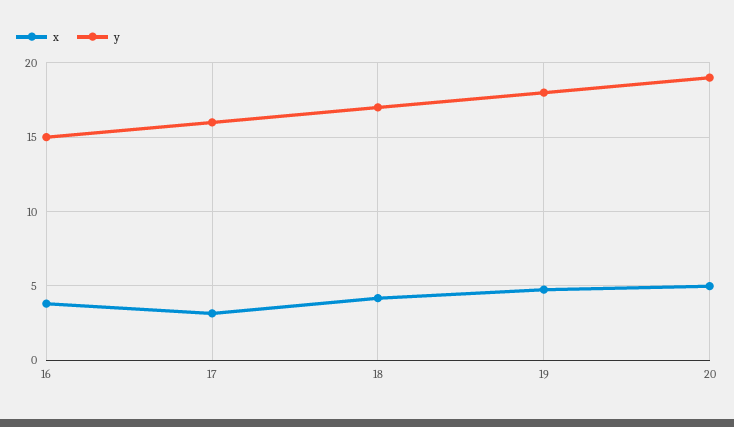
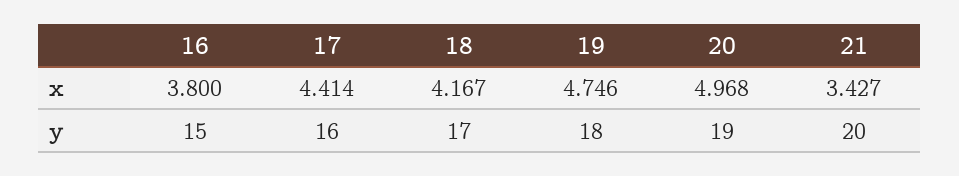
  {
    "x": {
      "16": 3.8,
-     "17": 3,
+     "17": 4.414,
      "18": 4.167,
      "19": 4.746,
-     "20": 4.968
+     "20": 4.968,
+     "21": 3.427
    },
    "y": {
      "16": 15,
      "17": 16,
      "18": 17,
      "19": 18,
-     "20": 19
+     "20": 19,
+     "21": 20
    }
  }

